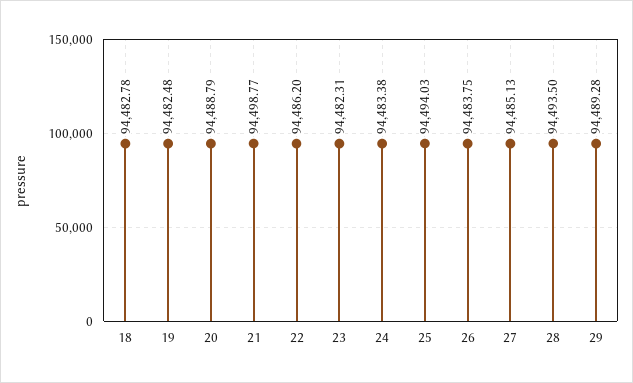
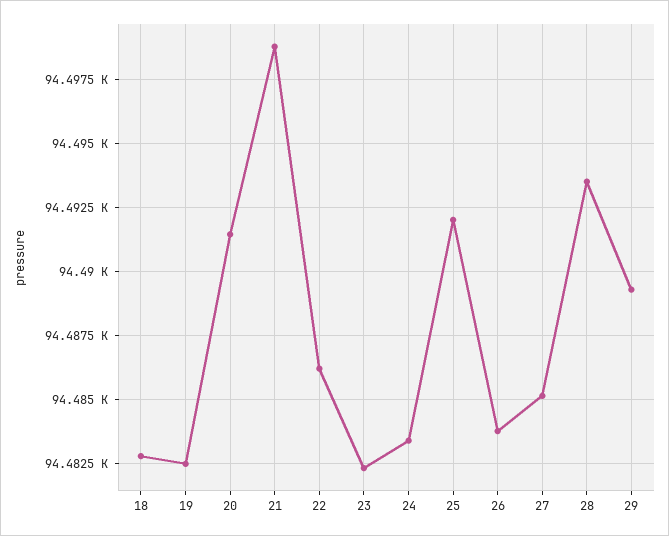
  {
    "18": 94482.78,
    "19": 94482.48,
-   "20": 94488.79,
+   "20": 94491.5,
    "21": 94498.77,
    "22": 94486.2,
    "23": 94482.31,
    "24": 94483.38,
-   "25": 94494.03,
+   "25": 94492,
    "26": 94483.75,
    "27": 94485.13,
    "28": 94493.5,
    "29": 94489.28
  }

